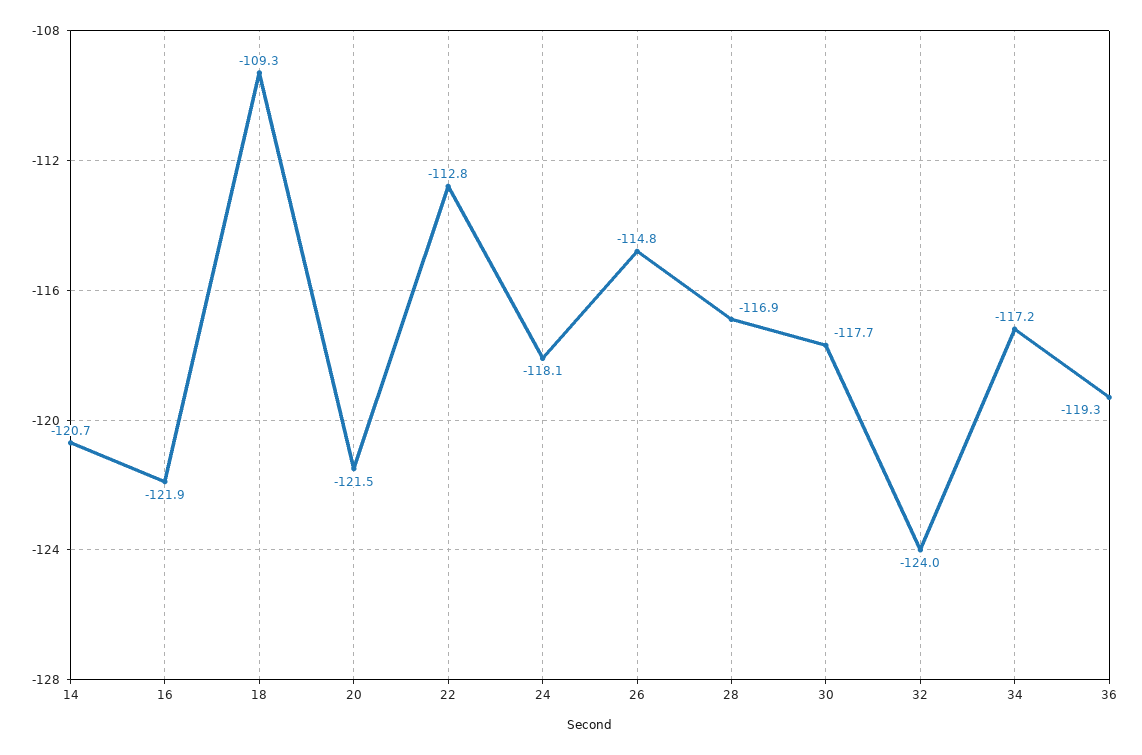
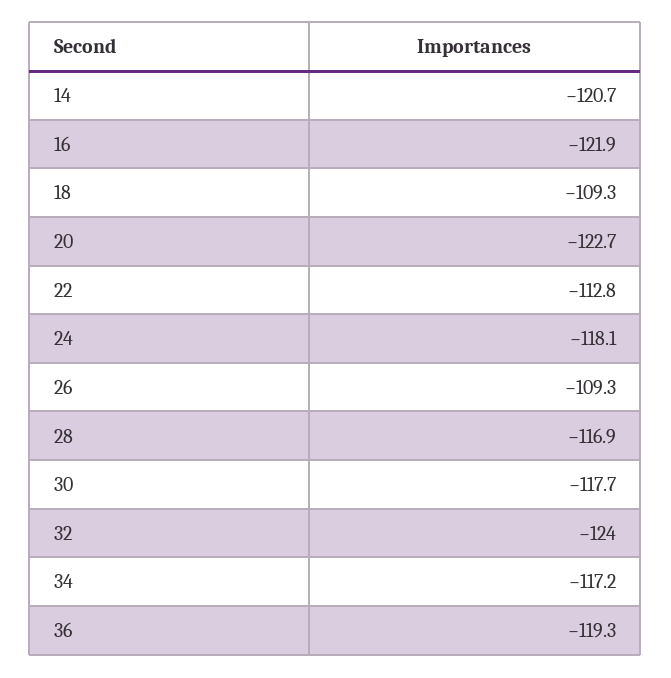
  {
    "14": -120.7,
    "16": -121.9,
    "18": -109.3,
-   "20": -121.5,
+   "20": -122.7,
    "22": -112.8,
    "24": -118.1,
-   "26": -114.8,
+   "26": -109.3,
    "28": -116.9,
    "30": -117.7,
    "32": -124,
    "34": -117.2,
    "36": -119.3
  }

